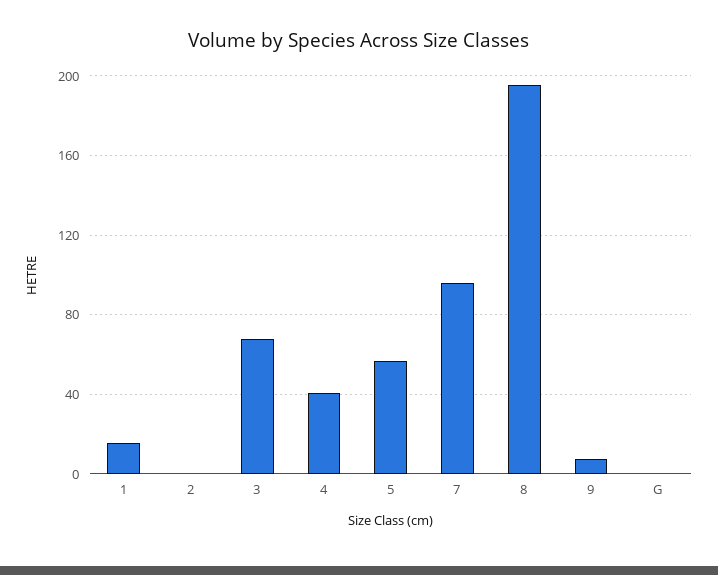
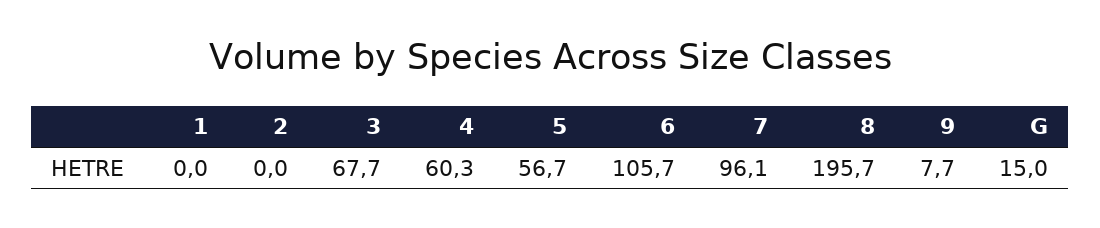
  {
-   "1": 15,
+   "1": 0,
    "2": 0,
    "3": 67.7,
-   "4": 40,
+   "4": 60.3,
    "5": 56.7,
    "7": 96.1,
    "8": 195.7,
    "9": 7.7,
-   "G": 0
+   "G": 15,
+   "6": 105.7
  }

